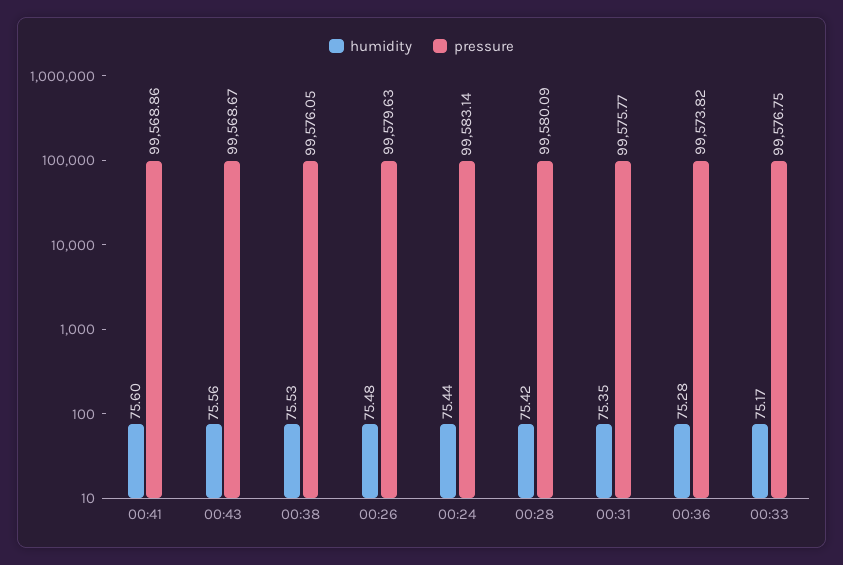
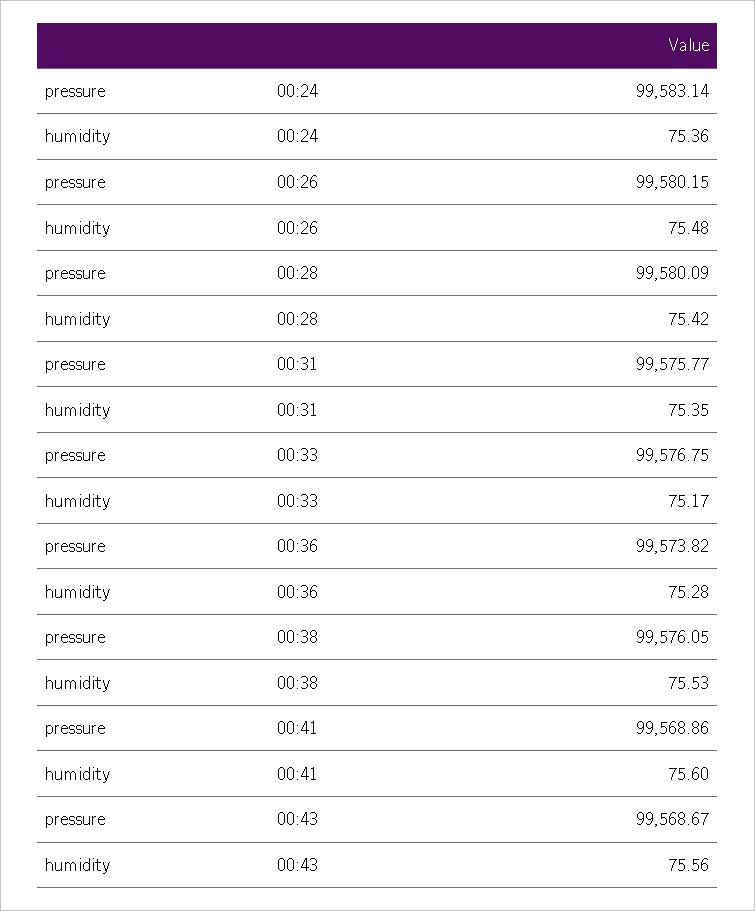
  {
    "humidity": {
      "00:41": 75.6,
      "00:43": 75.56,
      "00:38": 75.53,
      "00:26": 75.48,
-     "00:24": 75.44,
+     "00:24": 75.36,
      "00:28": 75.42,
      "00:31": 75.35,
      "00:36": 75.28,
      "00:33": 75.17
    },
    "pressure": {
      "00:41": 99568.86,
      "00:43": 99568.67,
      "00:38": 99576.05,
-     "00:26": 99579.63,
+     "00:26": 99580.15,
      "00:24": 99583.14,
      "00:28": 99580.09,
      "00:31": 99575.77,
      "00:36": 99573.82,
      "00:33": 99576.75
    }
  }

